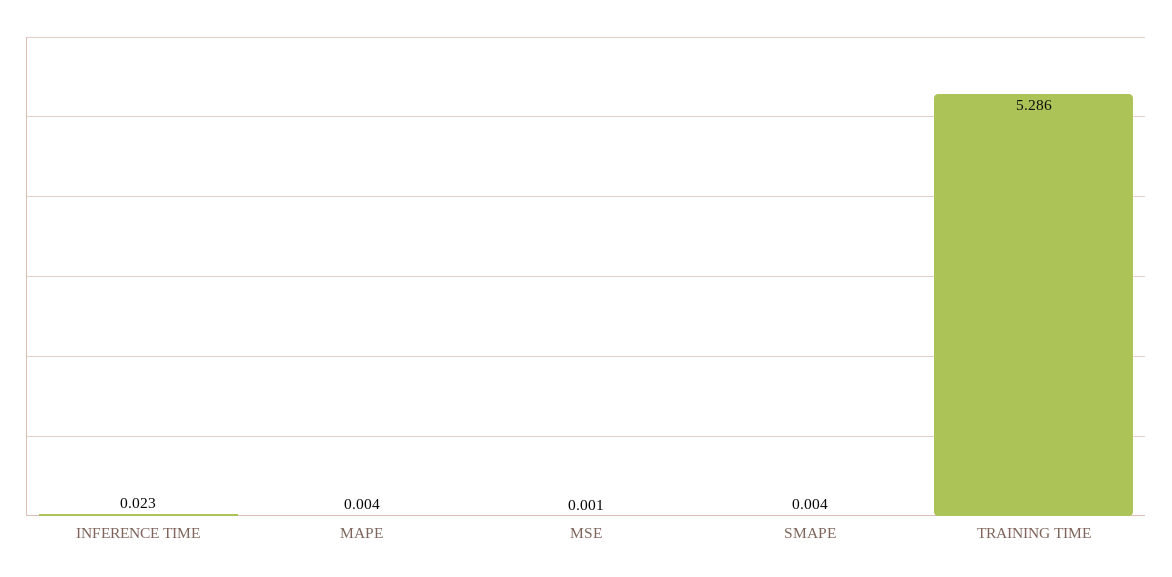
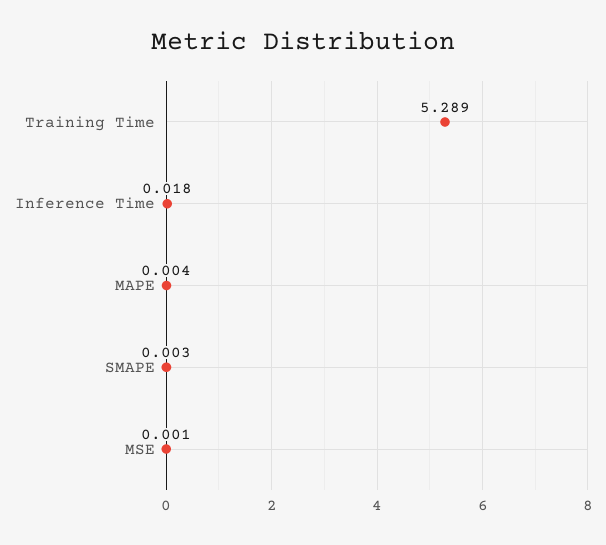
  {
-   "INFERENCE TIME": 0.023,
+   "INFERENCE TIME": 0.018,
    "MAPE": 0.004,
    "MSE": 0.001,
-   "SMAPE": 0.004,
+   "SMAPE": 0.003,
-   "TRAINING TIME": 5.286
+   "TRAINING TIME": 5.289
  }

